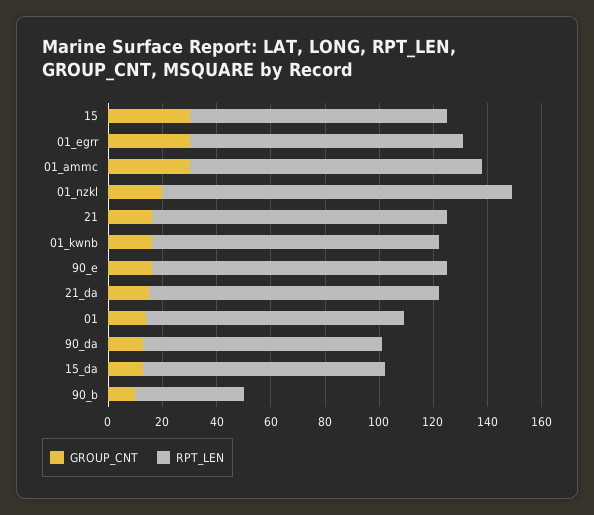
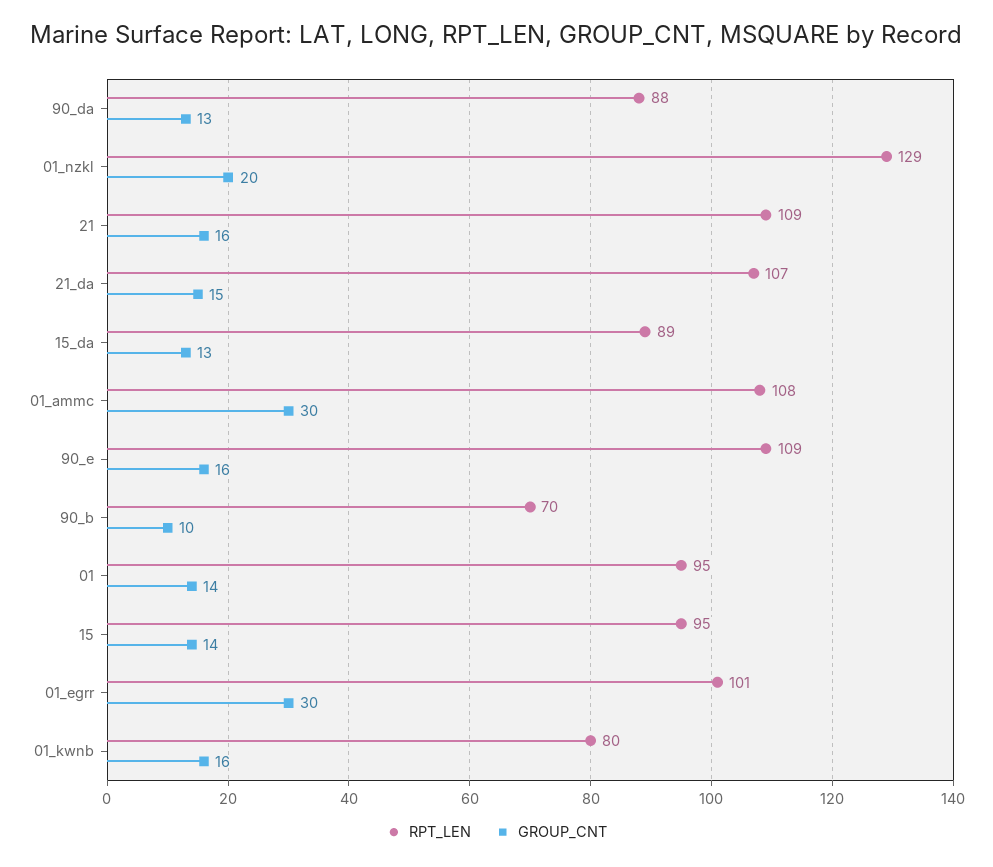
  {
    "GROUP_CNT": {
-     "15": 30,
+     "15": 14,
      "01_egrr": 30,
      "01_ammc": 30,
      "01_nzkl": 20,
      "21": 16,
      "01_kwnb": 16,
      "90_e": 16,
      "21_da": 15,
      "01": 14,
      "90_da": 13,
      "15_da": 13,
      "90_b": 10
    },
    "RPT_LEN": {
      "15": 95,
      "01_egrr": 101,
      "01_ammc": 108,
      "01_nzkl": 129,
      "21": 109,
-     "01_kwnb": 105,
+     "01_kwnb": 80,
      "90_e": 109,
      "21_da": 107,
      "01": 95,
      "90_da": 88,
      "15_da": 89,
-     "90_b": 40
+     "90_b": 70
    }
  }

